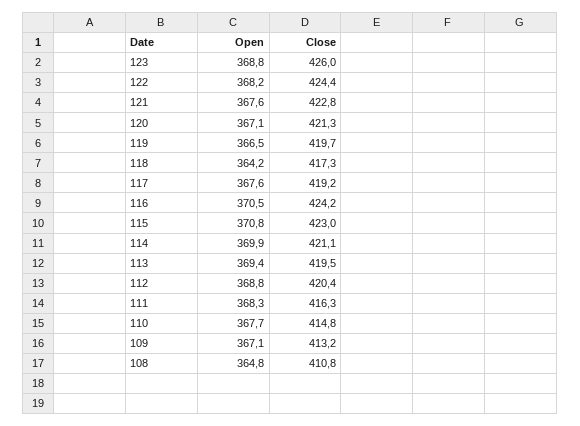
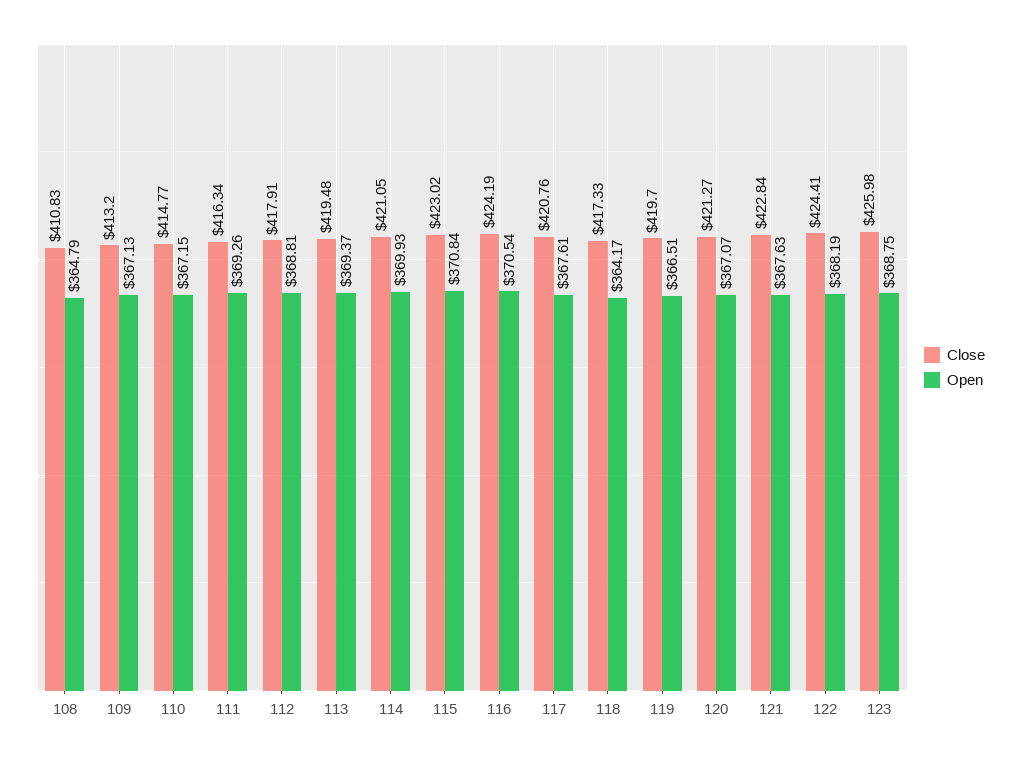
  {
    "Open": {
      "123": 368.75,
      "122": 368.19,
      "121": 367.63,
      "120": 367.07,
      "119": 366.51,
      "118": 364.17,
      "117": 367.61,
      "116": 370.54,
      "115": 370.84,
      "114": 369.93,
      "113": 369.37,
      "112": 368.81,
-     "111": 368.3,
+     "111": 369.26,
-     "110": 367.7,
+     "110": 367.15,
      "109": 367.13,
      "108": 364.79
    },
    "Close": {
      "123": 425.98,
      "122": 424.41,
      "121": 422.84,
      "120": 421.27,
      "119": 419.7,
      "118": 417.33,
-     "117": 419.2,
+     "117": 420.76,
      "116": 424.19,
      "115": 423.02,
      "114": 421.05,
      "113": 419.48,
-     "112": 420.4,
+     "112": 417.91,
      "111": 416.34,
      "110": 414.77,
      "109": 413.2,
      "108": 410.83
    }
  }

